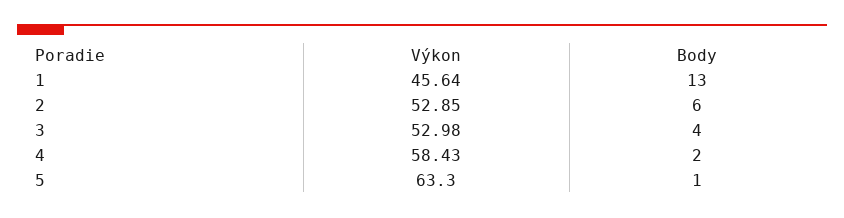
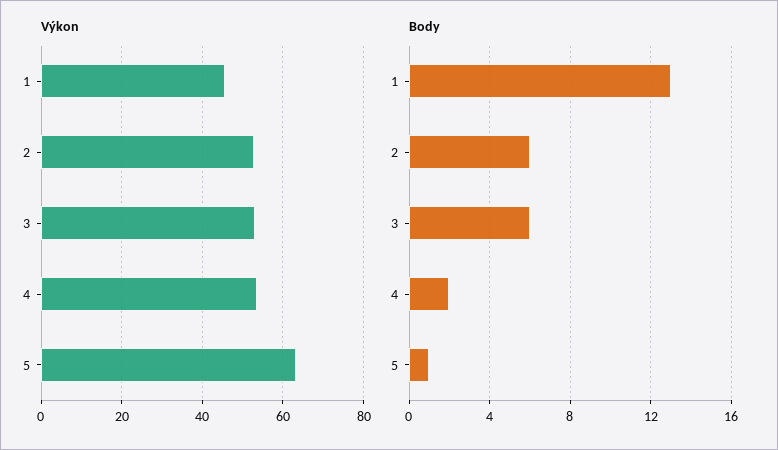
  {
    "Výkon": {
      "1": 45.64,
      "2": 52.85,
      "3": 52.98,
-     "4": 58.43,
+     "4": 54,
      "5": 63.3
    },
    "Body": {
      "1": 13,
      "2": 6,
-     "3": 4,
+     "3": 6,
      "4": 2,
      "5": 1
    }
  }

